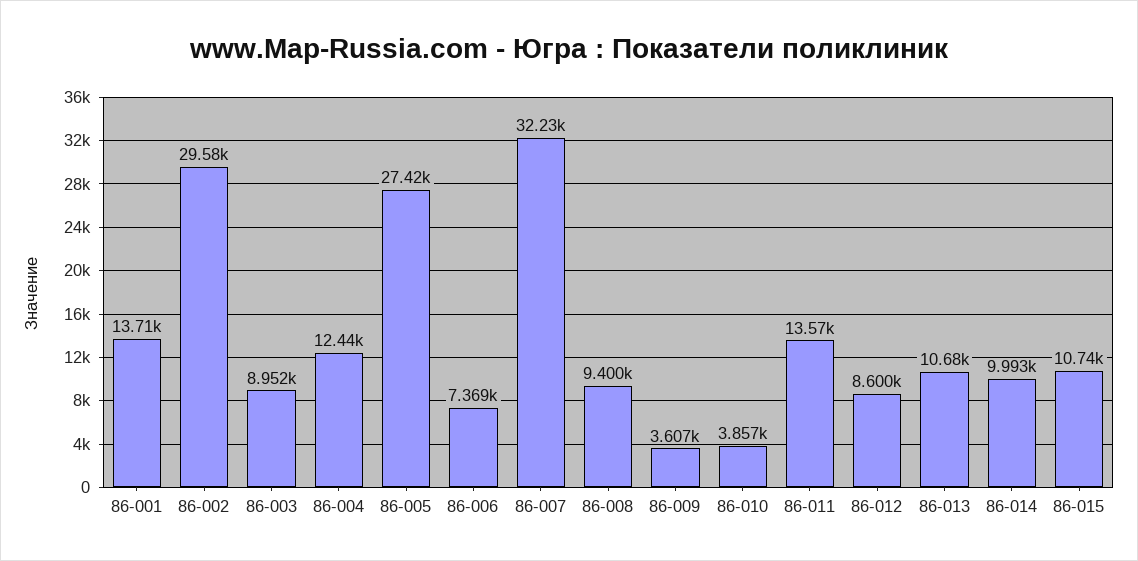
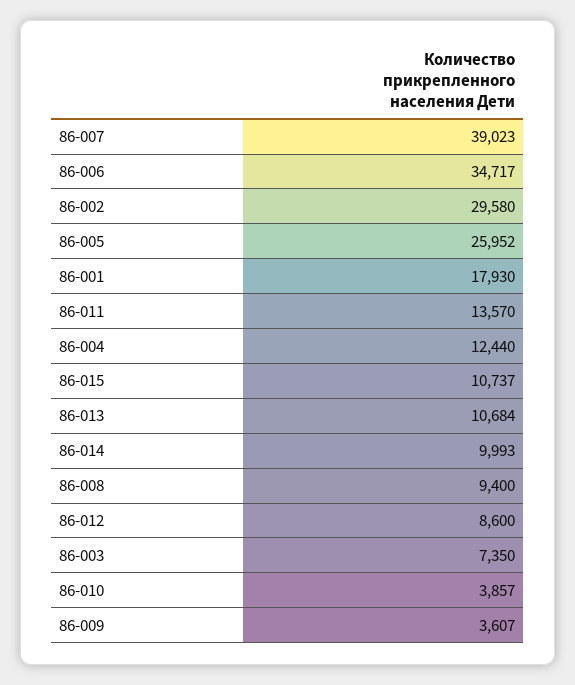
  {
-   "86-001": 13710,
+   "86-001": 17930,
    "86-002": 29580,
-   "86-003": 8952,
+   "86-003": 7350,
    "86-004": 12440,
-   "86-005": 27420,
+   "86-005": 25952,
-   "86-006": 7369,
+   "86-006": 34717,
-   "86-007": 32230,
+   "86-007": 39023,
    "86-008": 9400,
    "86-009": 3607,
    "86-010": 3857,
    "86-011": 13570,
    "86-012": 8600,
    "86-013": 10684,
    "86-014": 9993,
    "86-015": 10737
  }

